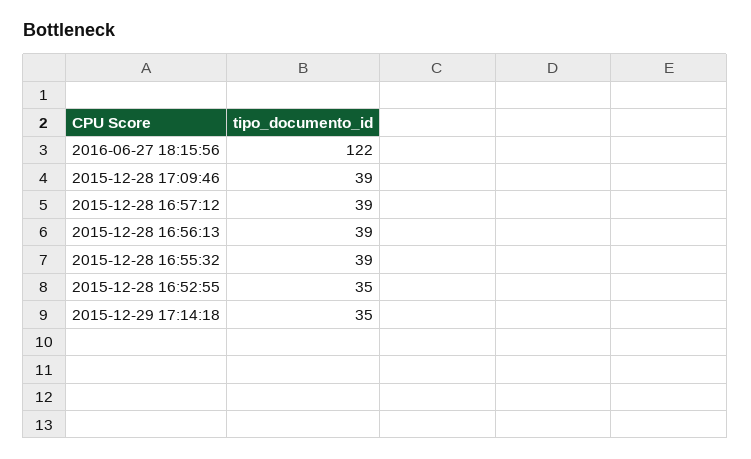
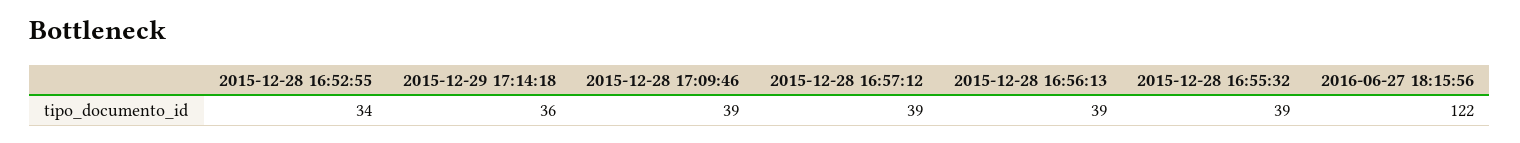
  {
    "2016-06-27 18:15:56": 122,
    "2015-12-28 17:09:46": 39,
    "2015-12-28 16:57:12": 39,
    "2015-12-28 16:56:13": 39,
    "2015-12-28 16:55:32": 39,
-   "2015-12-28 16:52:55": 35,
+   "2015-12-28 16:52:55": 34,
-   "2015-12-29 17:14:18": 35
+   "2015-12-29 17:14:18": 36
  }

